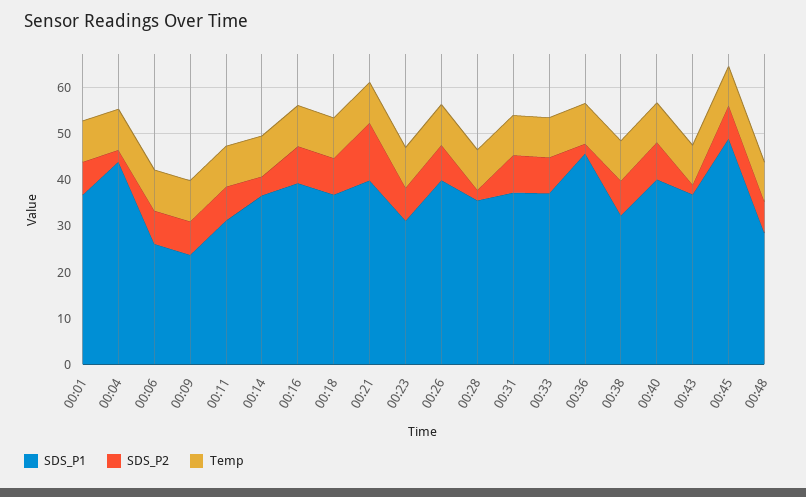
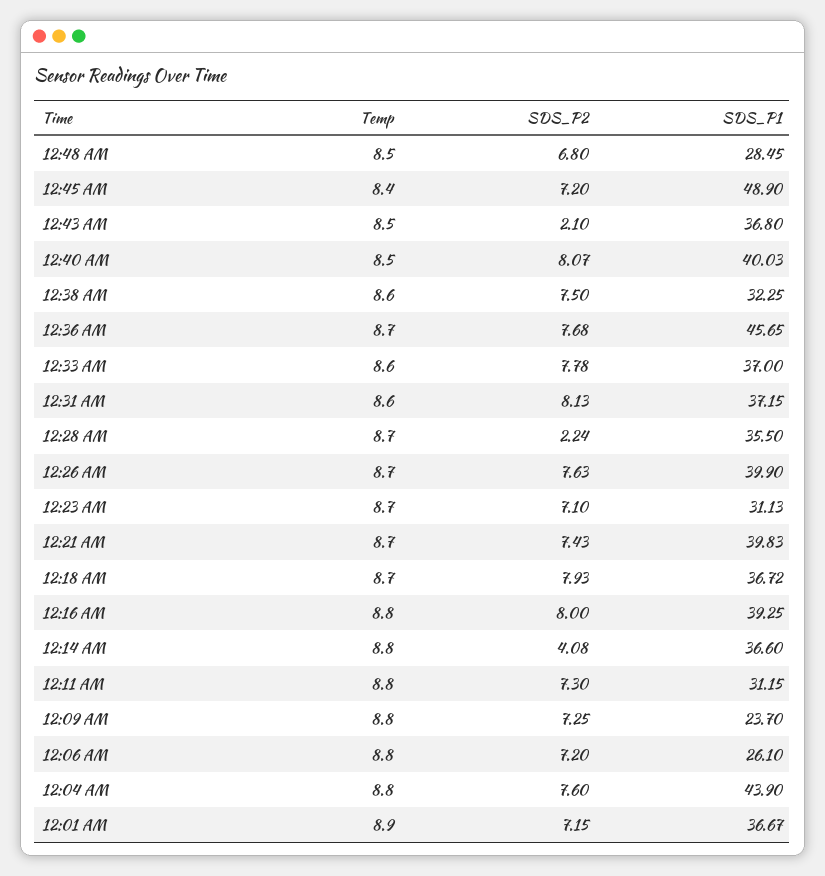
  {
    "SDS_P1": {
      "00:01": 36.67,
      "00:04": 43.9,
      "00:06": 26.1,
      "00:09": 23.7,
      "00:11": 31.15,
      "00:14": 36.6,
      "00:16": 39.25,
      "00:18": 36.72,
      "00:21": 39.83,
      "00:23": 31.13,
      "00:26": 39.9,
      "00:28": 35.5,
      "00:31": 37.15,
      "00:33": 37,
      "00:36": 45.65,
      "00:38": 32.25,
      "00:40": 40.03,
      "00:43": 36.8,
      "00:45": 48.9,
      "00:48": 28.45
    },
    "SDS_P2": {
      "00:01": 7.15,
-     "00:04": 2,
+     "00:04": 7.6,
      "00:06": 7.2,
      "00:09": 7.25,
      "00:11": 7.3,
      "00:14": 4.08,
      "00:16": 8,
      "00:18": 7.93,
-     "00:21": 12,
+     "00:21": 7.43,
      "00:23": 7.1,
      "00:26": 7.63,
      "00:28": 2.24,
      "00:31": 8.13,
      "00:33": 7.78,
-     "00:36": 2,
+     "00:36": 7.68,
      "00:38": 7.5,
      "00:40": 8.07,
      "00:43": 2.1,
      "00:45": 7.2,
      "00:48": 6.8
    },
    "Temp": {
      "00:01": 8.9,
      "00:04": 8.8,
      "00:06": 8.8,
      "00:09": 8.8,
      "00:11": 8.8,
      "00:14": 8.8,
      "00:16": 8.8,
      "00:18": 8.7,
      "00:21": 8.7,
      "00:23": 8.7,
      "00:26": 8.7,
      "00:28": 8.7,
      "00:31": 8.6,
      "00:33": 8.6,
      "00:36": 8.7,
      "00:38": 8.6,
      "00:40": 8.5,
      "00:43": 8.5,
      "00:45": 8.4,
      "00:48": 8.5
    }
  }

